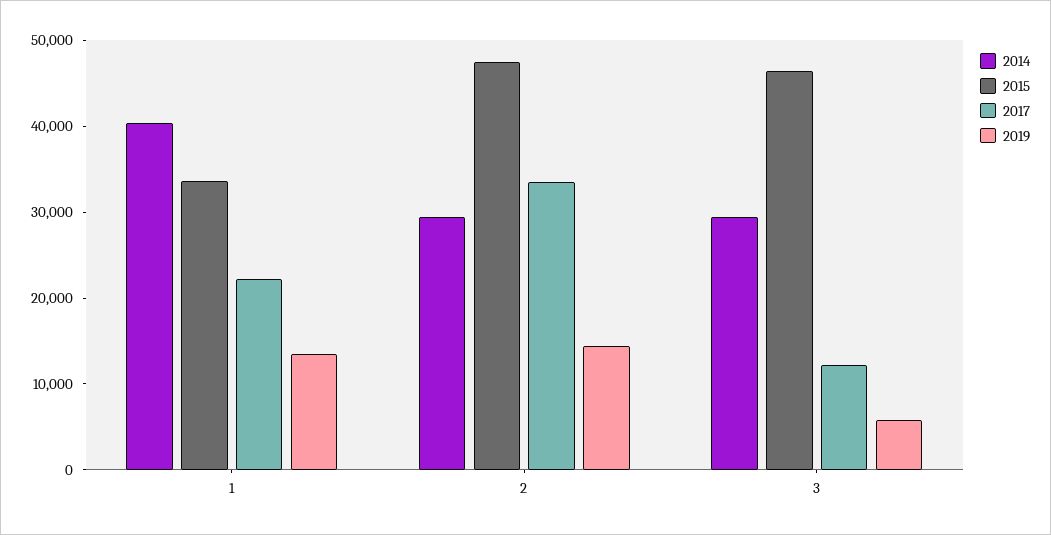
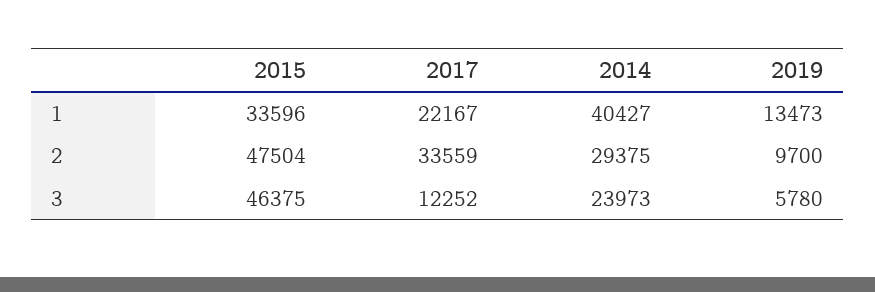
  {
    "2014": {
      "1": 40427,
      "2": 29375,
-     "3": 30000
+     "3": 23973
    },
    "2015": {
      "1": 33596,
      "2": 47504,
      "3": 46375
    },
    "2017": {
      "1": 22167,
      "2": 33559,
      "3": 12252
    },
    "2019": {
      "1": 13473,
-     "2": 14000,
+     "2": 9700,
      "3": 5780
    }
  }

